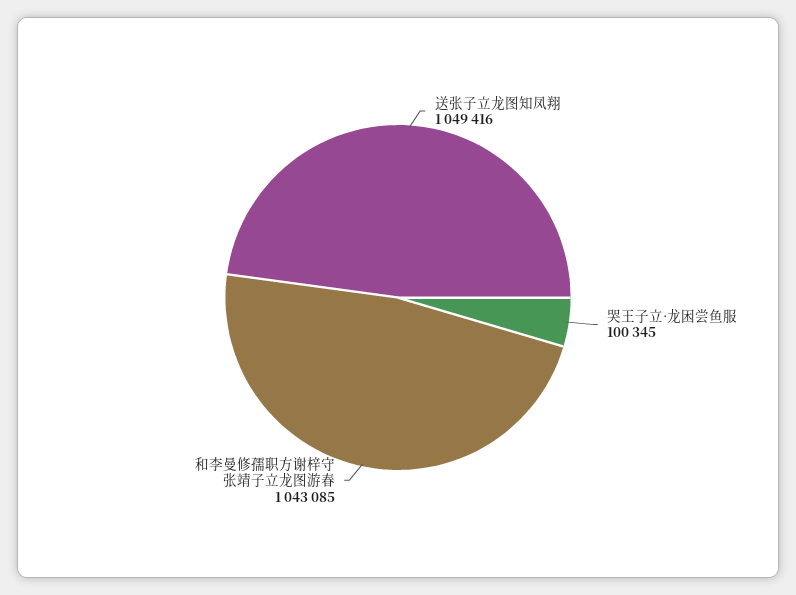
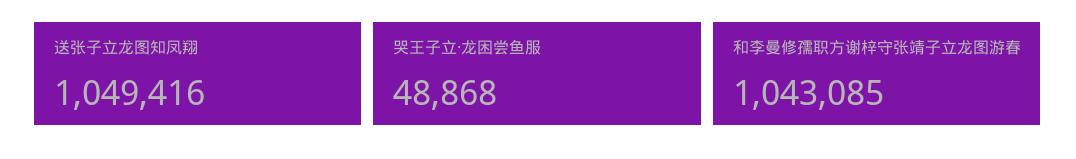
  {
    "送张子立龙图知凤翔": 1049416,
-   "哭王子立·龙困尝鱼服": 100345,
+   "哭王子立·龙困尝鱼服": 48868,
    "和李曼修孺职方谢梓守张靖子立龙图游春": 1043085
  }

